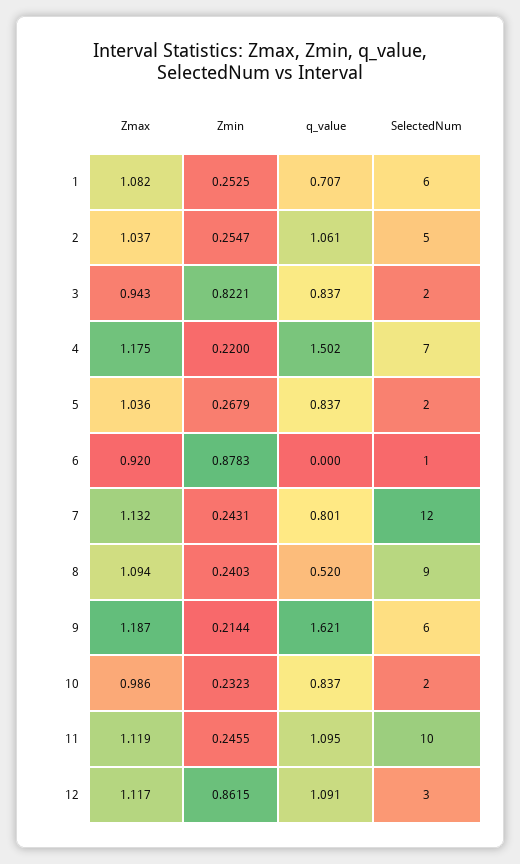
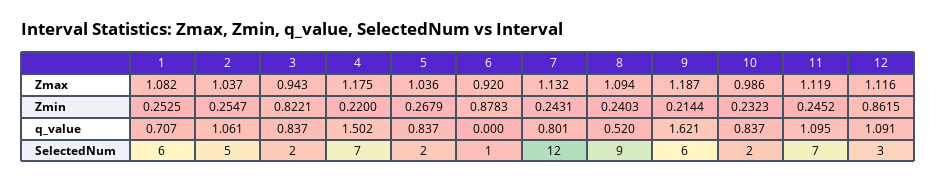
  {
    "Zmax": {
      "1": 1.082,
      "2": 1.037,
      "3": 0.943,
      "4": 1.175,
      "5": 1.036,
      "6": 0.92,
      "7": 1.132,
      "8": 1.094,
      "9": 1.187,
      "10": 0.986,
      "11": 1.119,
-     "12": 1.117
+     "12": 1.116
    },
    "Zmin": {
      "1": 0.2525,
      "2": 0.2547,
      "3": 0.8221,
      "4": 0.22,
      "5": 0.2679,
      "6": 0.8783,
      "7": 0.2431,
      "8": 0.2403,
      "9": 0.2144,
      "10": 0.2323,
-     "11": 0.2455,
+     "11": 0.2452,
      "12": 0.8615
    },
    "q_value": {
      "1": 0.707,
      "2": 1.061,
      "3": 0.837,
      "4": 1.502,
      "5": 0.837,
      "6": 0,
      "7": 0.801,
      "8": 0.52,
      "9": 1.621,
      "10": 0.837,
      "11": 1.095,
      "12": 1.091
    },
    "SelectedNum": {
      "1": 6,
      "2": 5,
      "3": 2,
      "4": 7,
      "5": 2,
      "6": 1,
      "7": 12,
      "8": 9,
      "9": 6,
      "10": 2,
-     "11": 10,
+     "11": 7,
      "12": 3
    }
  }

